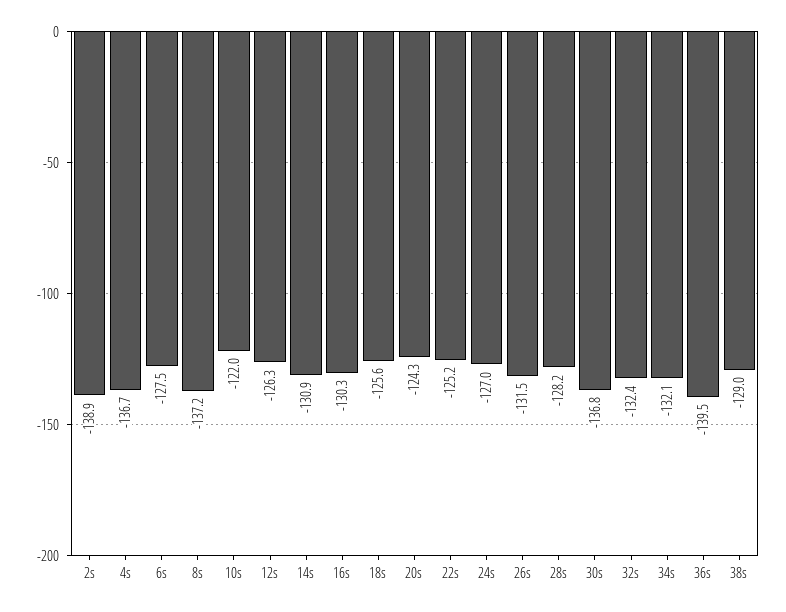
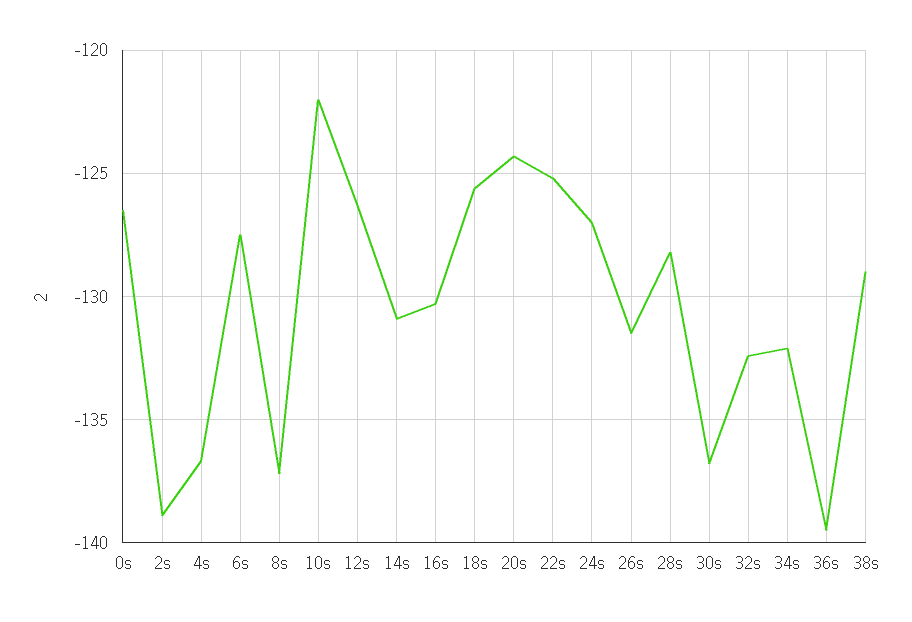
  {
    "2s": -138.9,
    "4s": -136.7,
    "6s": -127.5,
    "8s": -137.2,
    "10s": -122,
    "12s": -126.3,
    "14s": -130.9,
    "16s": -130.3,
    "18s": -125.6,
    "20s": -124.3,
    "22s": -125.2,
    "24s": -127,
    "26s": -131.5,
    "28s": -128.2,
    "30s": -136.8,
    "32s": -132.4,
    "34s": -132.1,
    "36s": -139.5,
-   "38s": -129
+   "38s": -129,
+   "0s": -126.5
  }

